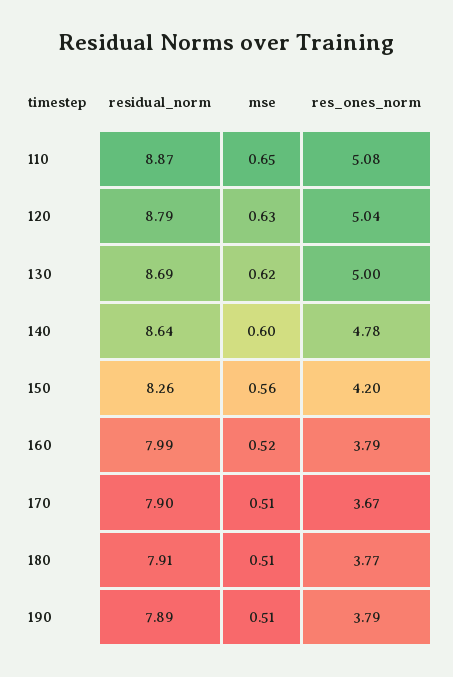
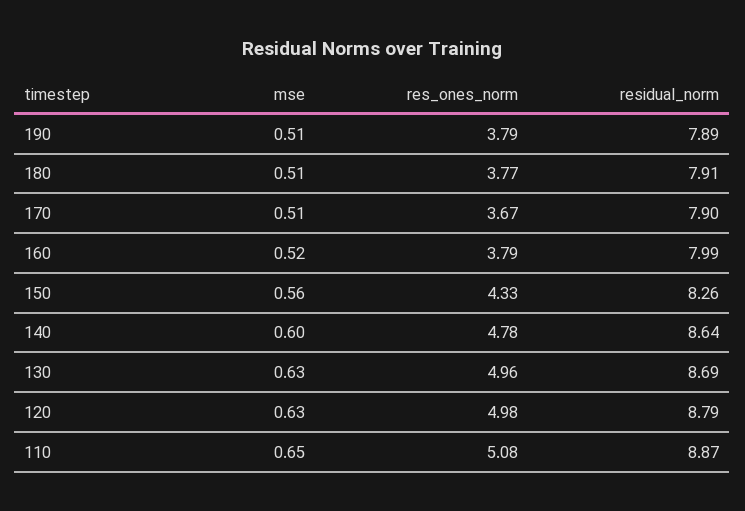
  {
    "residual_norm": {
      "110": 8.87,
      "120": 8.79,
      "130": 8.69,
      "140": 8.64,
      "150": 8.26,
      "160": 7.99,
      "170": 7.9,
      "180": 7.91,
      "190": 7.89
    },
    "mse": {
      "110": 0.65,
      "120": 0.63,
-     "130": 0.62,
+     "130": 0.63,
      "140": 0.6,
      "150": 0.56,
      "160": 0.52,
      "170": 0.51,
      "180": 0.51,
      "190": 0.51
    },
    "res_ones_norm": {
      "110": 5.08,
-     "120": 5.04,
+     "120": 4.98,
-     "130": 5,
+     "130": 4.96,
      "140": 4.78,
-     "150": 4.2,
+     "150": 4.33,
      "160": 3.79,
      "170": 3.67,
      "180": 3.77,
      "190": 3.79
    }
  }

